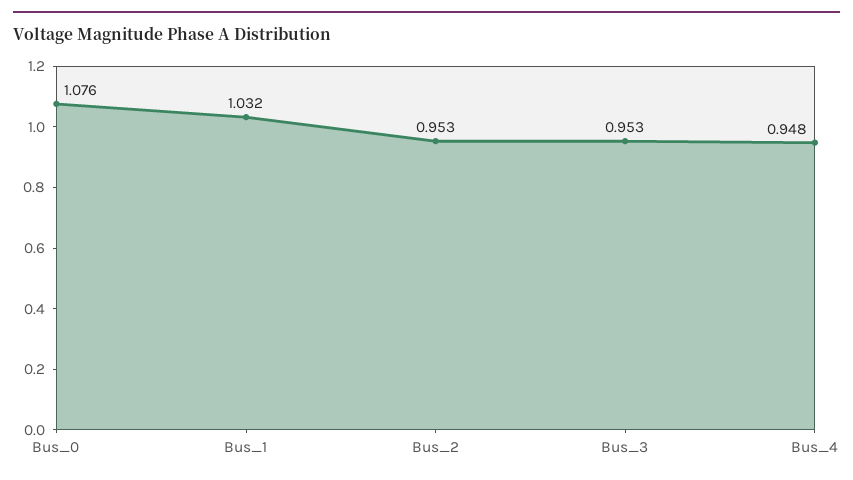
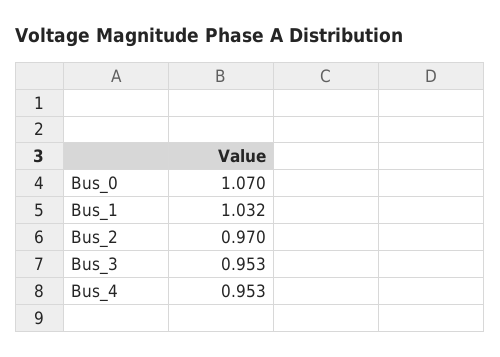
  {
-   "Bus_0": 1.076,
+   "Bus_0": 1.07,
    "Bus_1": 1.032,
-   "Bus_2": 0.953,
+   "Bus_2": 0.97,
    "Bus_3": 0.953,
-   "Bus_4": 0.948
+   "Bus_4": 0.953
  }

